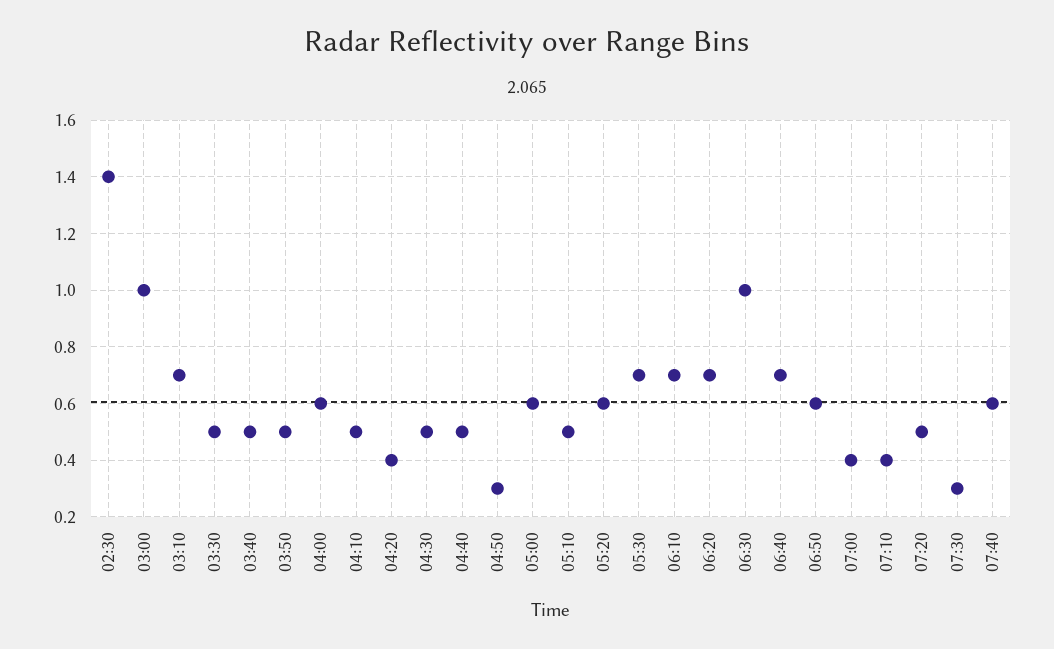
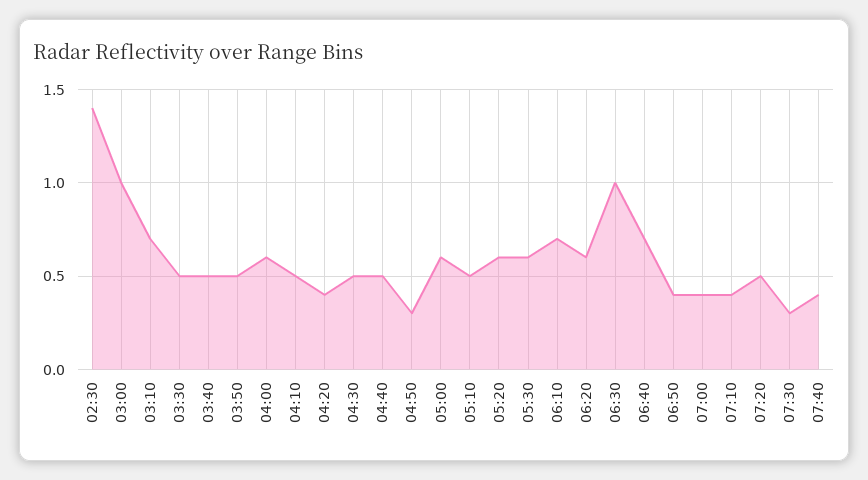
  {
    "02:30": 1.4,
    "03:00": 1,
    "03:10": 0.7,
    "03:30": 0.5,
    "03:40": 0.5,
    "03:50": 0.5,
    "04:00": 0.6,
    "04:10": 0.5,
    "04:20": 0.4,
    "04:30": 0.5,
    "04:40": 0.5,
    "04:50": 0.3,
    "05:00": 0.6,
    "05:10": 0.5,
    "05:20": 0.6,
-   "05:30": 0.7,
+   "05:30": 0.6,
    "06:10": 0.7,
-   "06:20": 0.7,
+   "06:20": 0.6,
    "06:30": 1,
    "06:40": 0.7,
-   "06:50": 0.6,
+   "06:50": 0.4,
    "07:00": 0.4,
    "07:10": 0.4,
    "07:20": 0.5,
    "07:30": 0.3,
-   "07:40": 0.6
+   "07:40": 0.4
  }

